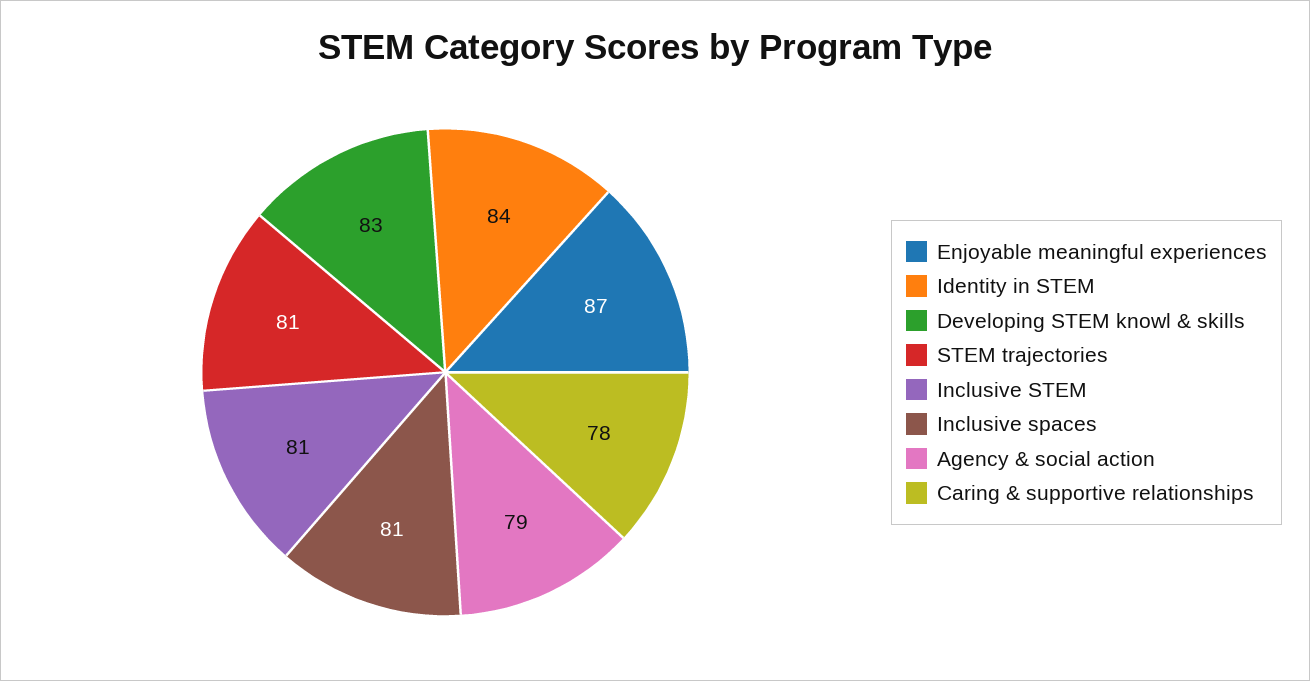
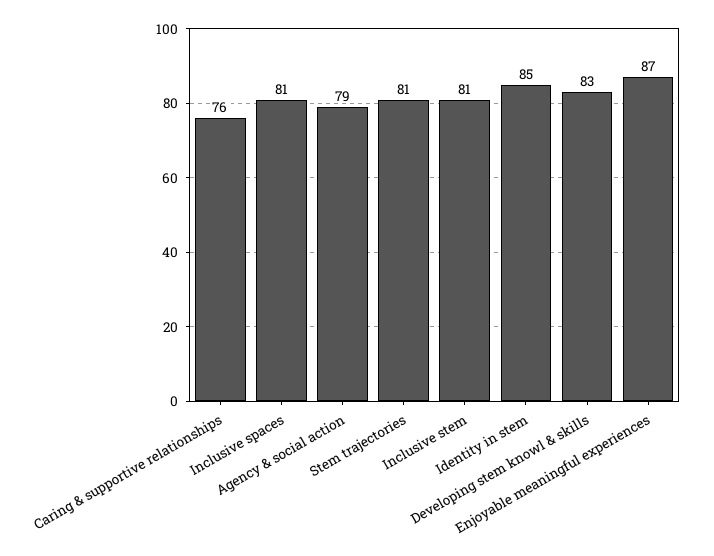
  {
    "Enjoyable meaningful experiences": 87,
-   "Identity in STEM": 84,
+   "Identity in STEM": 85,
    "Developing STEM knowl & skills": 83,
    "STEM trajectories": 81,
    "Inclusive STEM": 81,
    "Inclusive spaces": 81,
    "Agency & social action": 79,
-   "Caring & supportive relationships": 78
+   "Caring & supportive relationships": 76
  }

